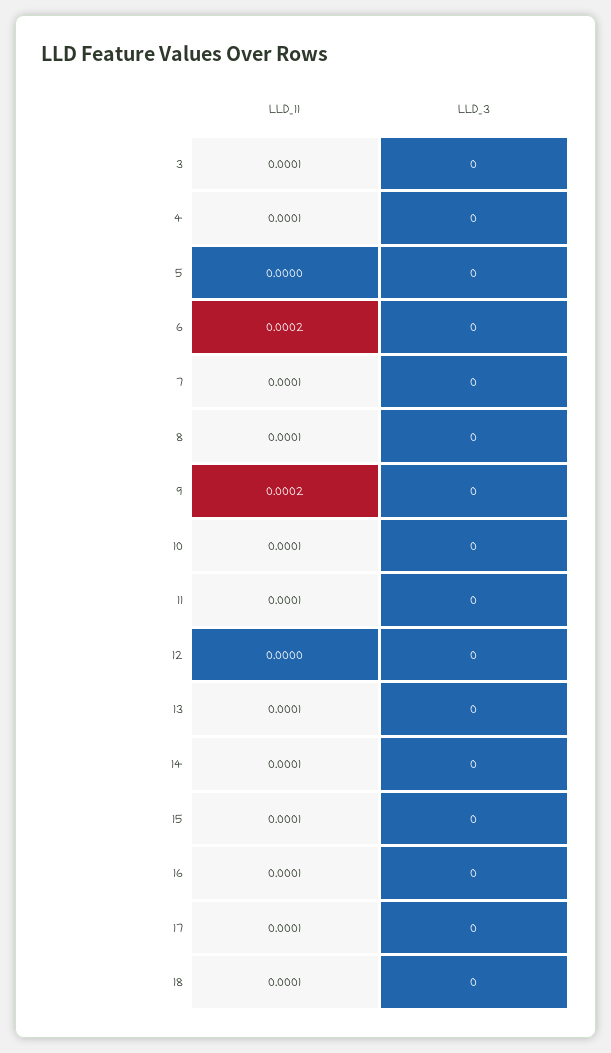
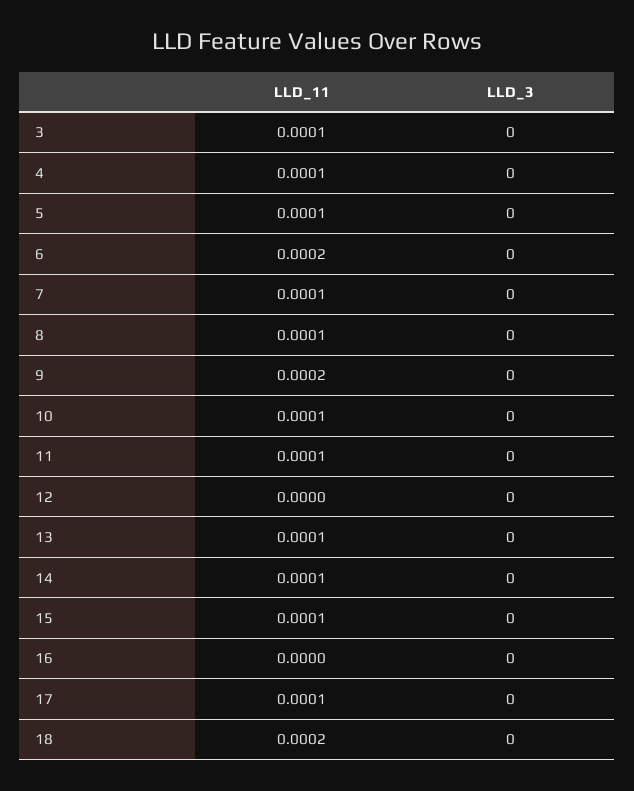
  {
    "LLD_11": {
      "3": 0.0001,
      "4": 0.0001,
-     "5": 0,
+     "5": 0.0001,
      "6": 0.0002,
      "7": 0.0001,
      "8": 0.0001,
      "9": 0.0002,
      "10": 0.0001,
      "11": 0.0001,
      "12": 0,
      "13": 0.0001,
      "14": 0.0001,
      "15": 0.0001,
-     "16": 0.0001,
+     "16": 0,
      "17": 0.0001,
-     "18": 0.0001
+     "18": 0.0002
    },
    "LLD_3": {
      "3": 0,
      "4": 0,
      "5": 0,
      "6": 0,
      "7": 0,
      "8": 0,
      "9": 0,
      "10": 0,
      "11": 0,
      "12": 0,
      "13": 0,
      "14": 0,
      "15": 0,
      "16": 0,
      "17": 0,
      "18": 0
    }
  }

